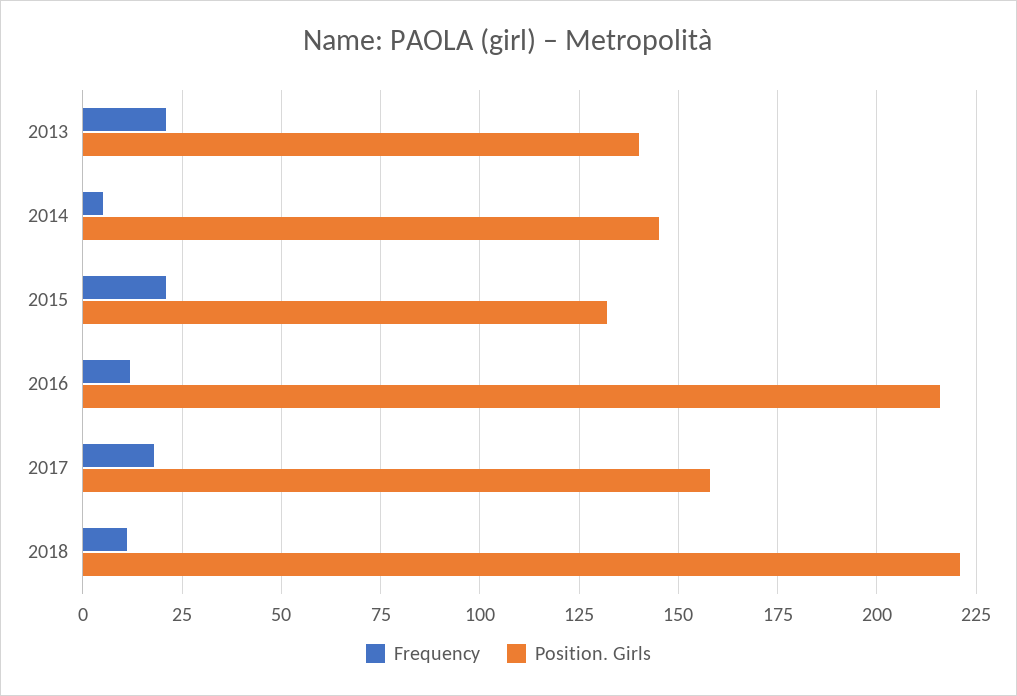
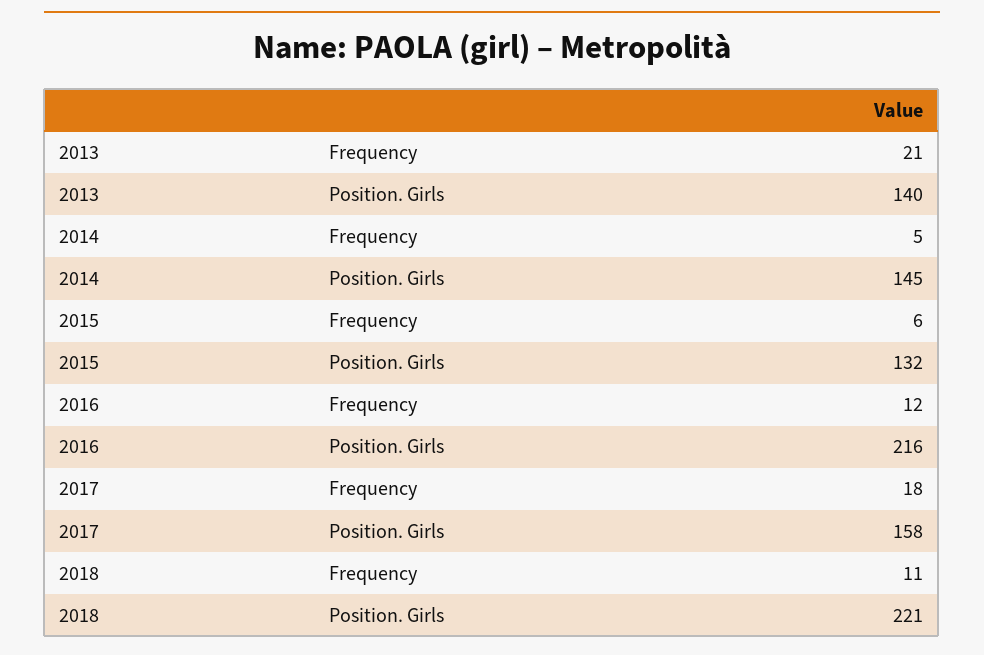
  {
    "Frequency": {
      "2013": 21,
      "2014": 5,
-     "2015": 20,
+     "2015": 6,
      "2016": 12,
      "2017": 18,
      "2018": 11
    },
    "Position. Girls": {
      "2013": 140,
      "2014": 145,
      "2015": 132,
      "2016": 216,
      "2017": 158,
      "2018": 221
    }
  }

